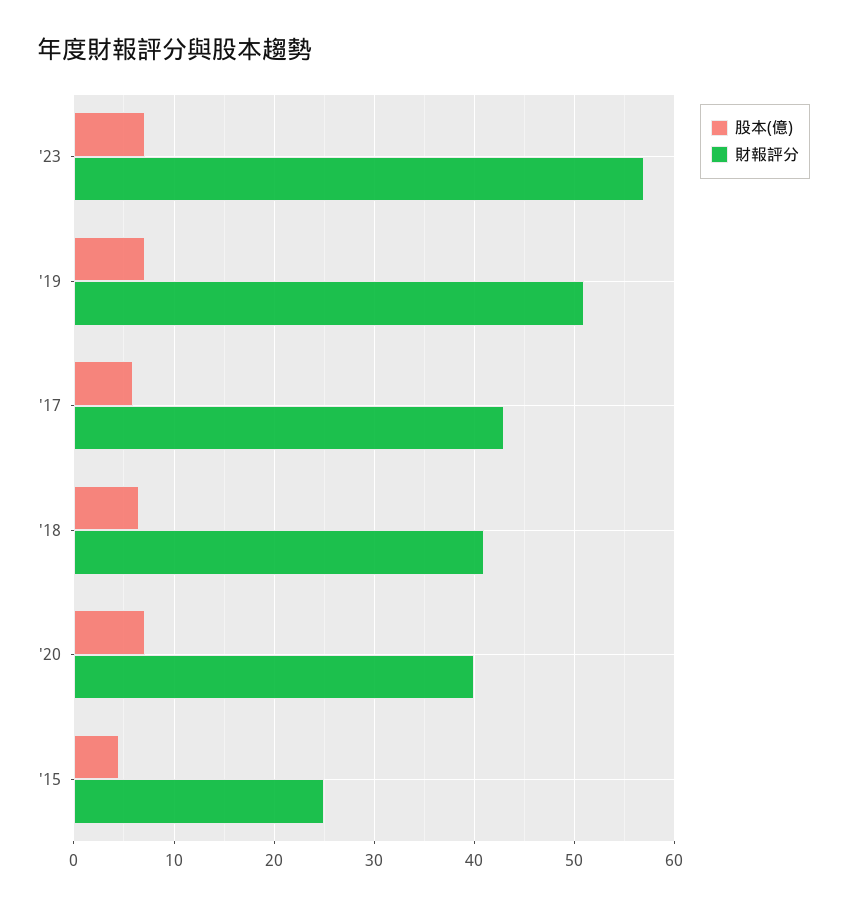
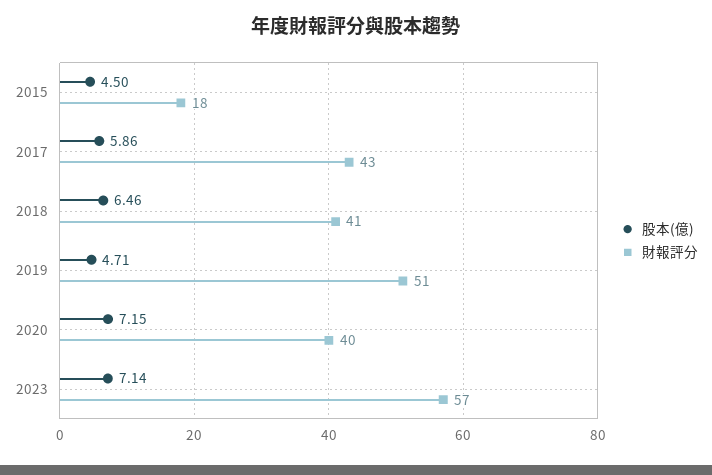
  {
    "股本(億)": {
      "'23": 7.14,
-     "'19": 7,
+     "'19": 4.71,
      "'17": 5.86,
      "'18": 6.46,
      "'20": 7.15,
      "'15": 4.5
    },
    "財報評分": {
      "'23": 57,
      "'19": 51,
      "'17": 43,
      "'18": 41,
      "'20": 40,
-     "'15": 25
+     "'15": 18
    }
  }

